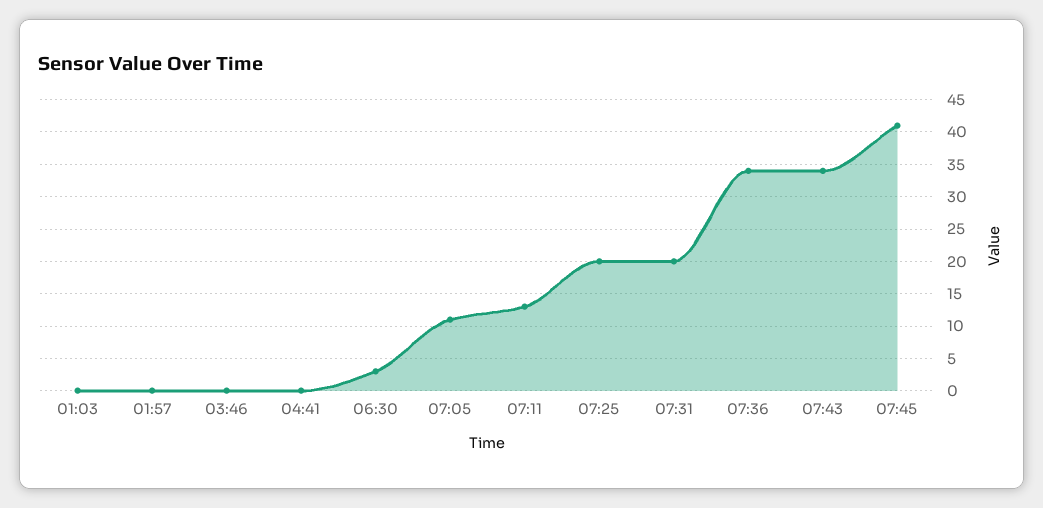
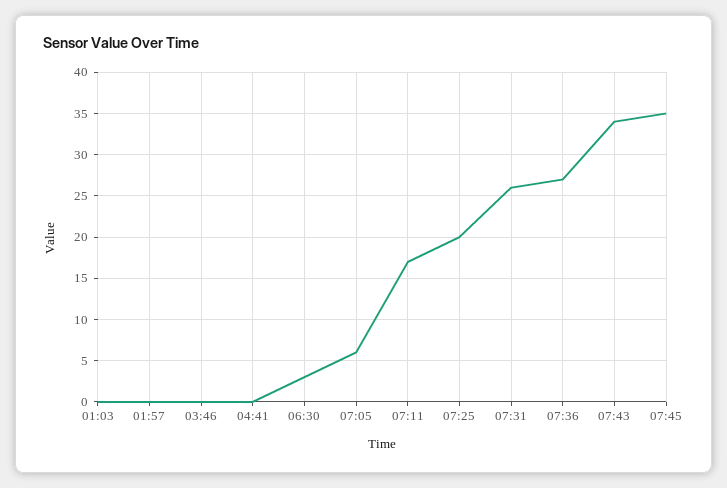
  {
    "01:03": 0,
    "01:57": 0,
    "03:46": 0,
    "04:41": 0,
    "06:30": 3,
-   "07:05": 11,
+   "07:05": 6,
-   "07:11": 13,
+   "07:11": 17,
    "07:25": 20,
-   "07:31": 20,
+   "07:31": 26,
-   "07:36": 34,
+   "07:36": 27,
    "07:43": 34,
-   "07:45": 41
+   "07:45": 35
  }

